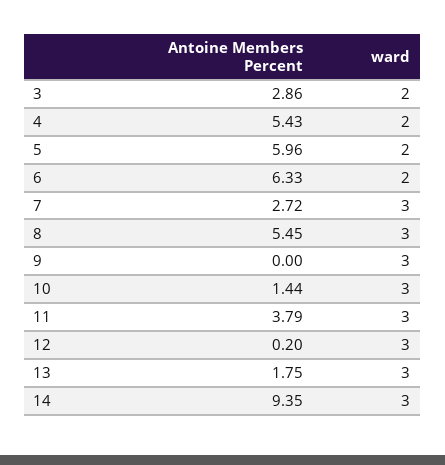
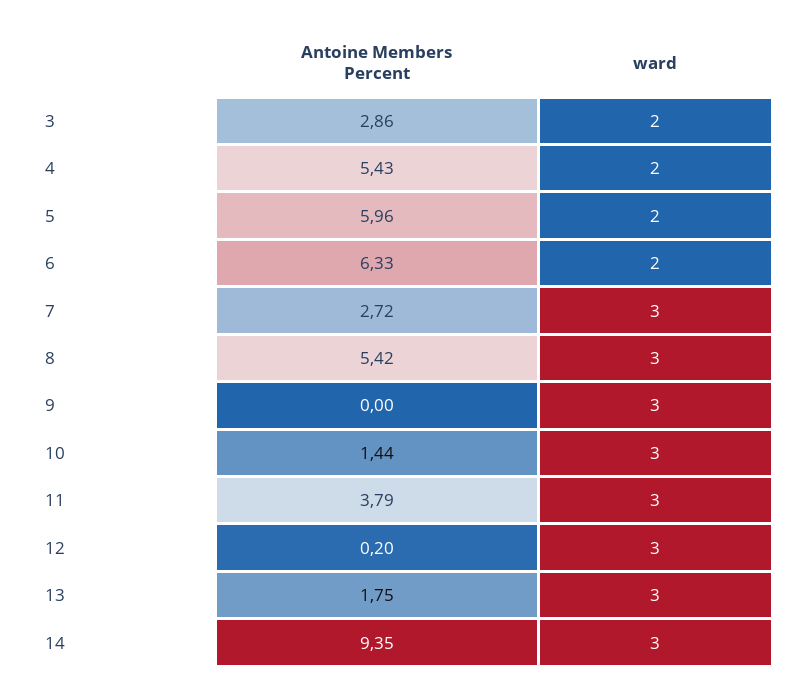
  {
    "Antoine Members Percent": {
      "3": 2.86,
      "4": 5.43,
      "5": 5.96,
      "6": 6.33,
      "7": 2.72,
-     "8": 5.45,
+     "8": 5.42,
      "9": 0,
      "10": 1.44,
      "11": 3.79,
      "12": 0.2,
      "13": 1.75,
      "14": 9.35
    },
    "ward": {
      "3": 2,
      "4": 2,
      "5": 2,
      "6": 2,
      "7": 3,
      "8": 3,
      "9": 3,
      "10": 3,
      "11": 3,
      "12": 3,
      "13": 3,
      "14": 3
    }
  }

